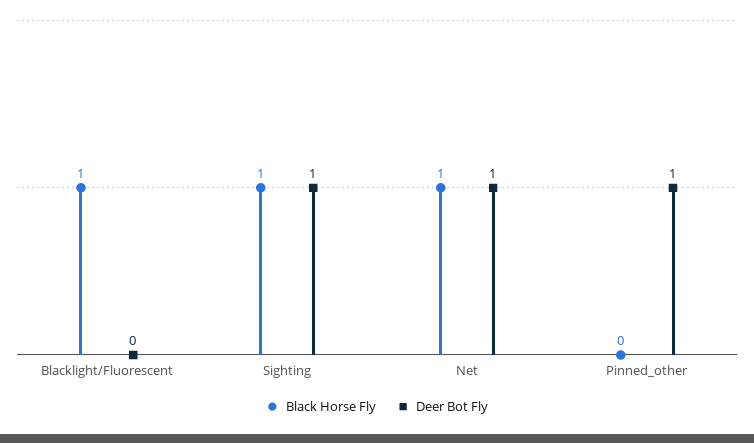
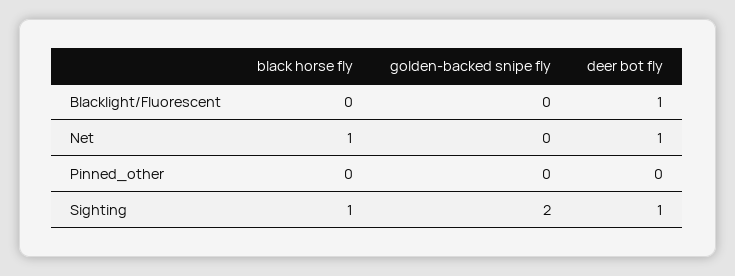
  {
    "Black Horse Fly": {
-     "Blacklight/Fluorescent": 1,
+     "Blacklight/Fluorescent": 0,
      "Sighting": 1,
      "Net": 1,
      "Pinned_other": 0
    },
    "Deer Bot Fly": {
-     "Blacklight/Fluorescent": 0,
+     "Blacklight/Fluorescent": 1,
      "Sighting": 1,
      "Net": 1,
-     "Pinned_other": 1
+     "Pinned_other": 0
-   }
+   },
+   "golden-backed snipe fly": {
+     "Blacklight/Fluorescent": 0,
+     "Net": 0,
+     "Pinned_other": 0,
+     "Sighting": 2
+   }
  }

